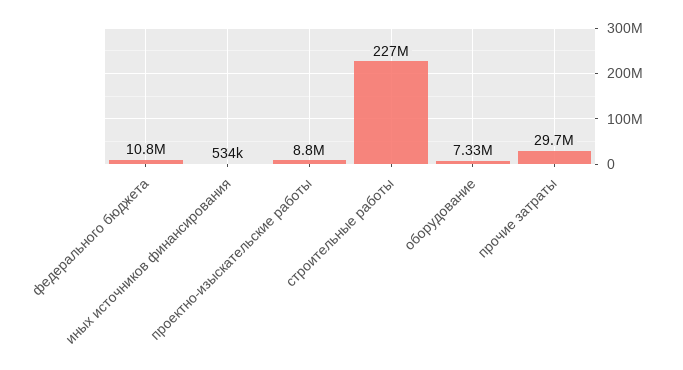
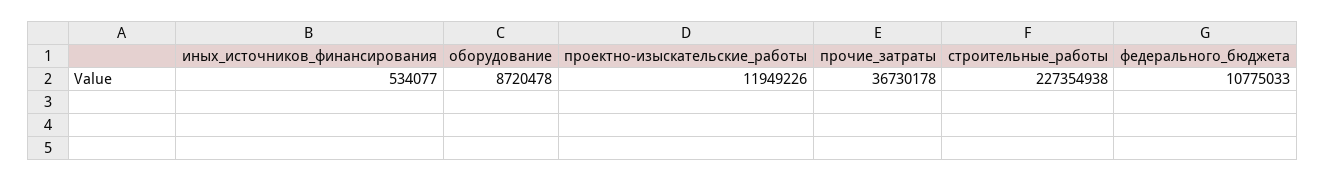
  {
    "федерального бюджета": 10775033,
    "иных источников финансирования": 534077,
-   "проектно-изыскательские работы": 8800000,
+   "проектно-изыскательские работы": 11949226,
    "строительные работы": 227354938,
-   "оборудование": 7330000,
+   "оборудование": 8720478,
-   "прочие затраты": 29700000
+   "прочие затраты": 36730178
  }

